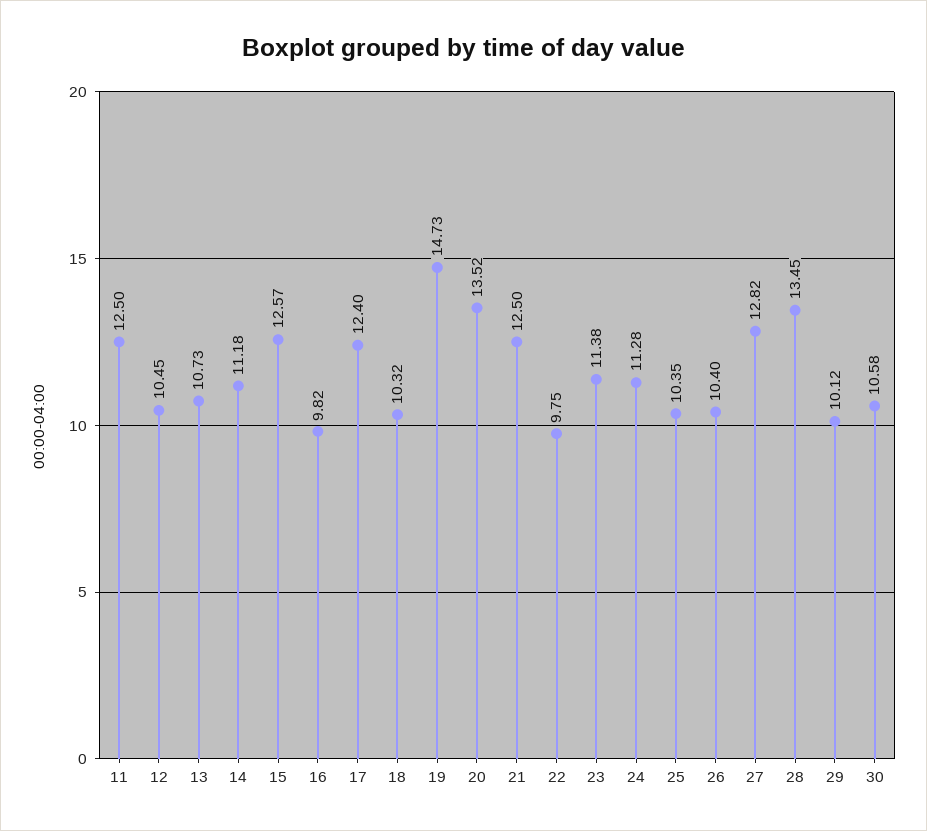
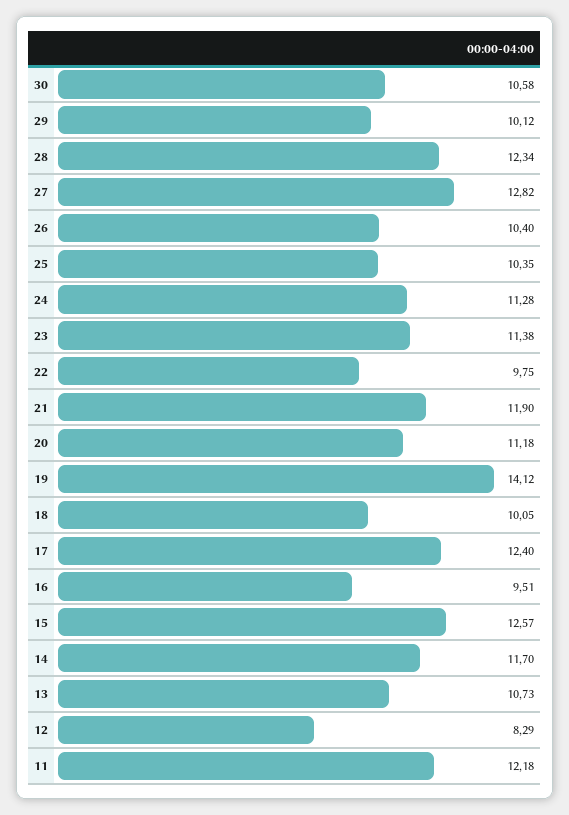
  {
-   "11": 12.5,
+   "11": 12.18,
-   "12": 10.45,
+   "12": 8.29,
    "13": 10.73,
-   "14": 11.18,
+   "14": 11.7,
    "15": 12.57,
-   "16": 9.82,
+   "16": 9.51,
    "17": 12.4,
-   "18": 10.32,
+   "18": 10.05,
-   "19": 14.73,
+   "19": 14.12,
-   "20": 13.52,
+   "20": 11.18,
-   "21": 12.5,
+   "21": 11.9,
    "22": 9.75,
    "23": 11.38,
    "24": 11.28,
    "25": 10.35,
    "26": 10.4,
    "27": 12.82,
-   "28": 13.45,
+   "28": 12.34,
    "29": 10.12,
    "30": 10.58
  }

